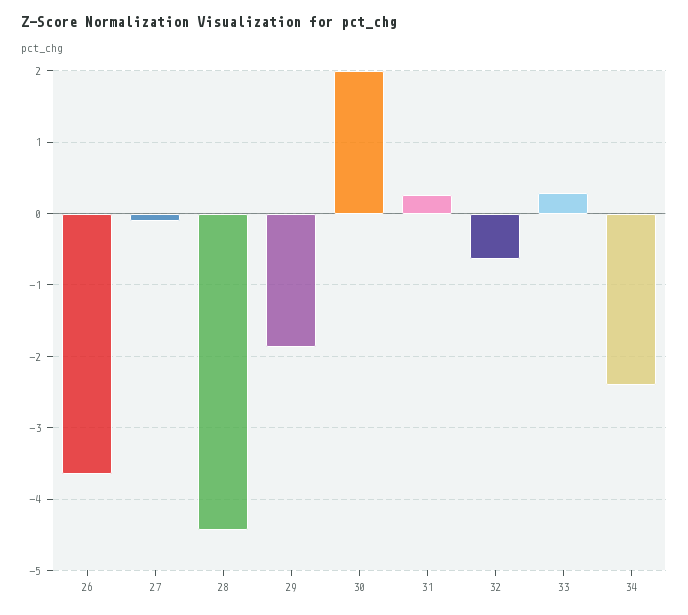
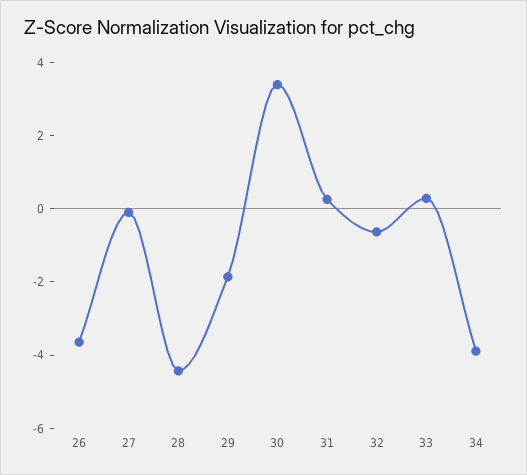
  {
    "26": -3.6,
    "27": -0.1,
    "28": -4.4,
    "29": -1.9,
-   "30": 2,
+   "30": 3.5,
    "31": 0.3,
    "32": -0.6,
    "33": 0.3,
-   "34": -2.4
+   "34": -4
  }

